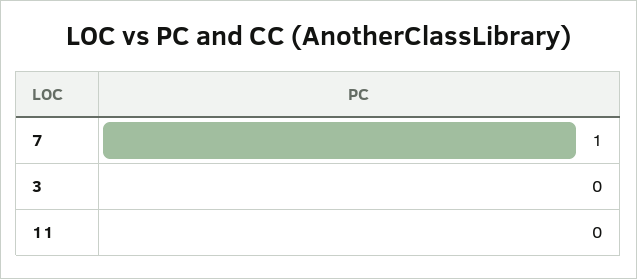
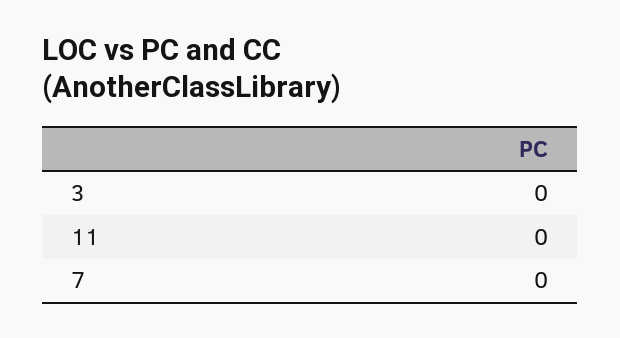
  {
-   "7": 1,
+   "7": 0,
    "3": 0,
    "11": 0
  }

